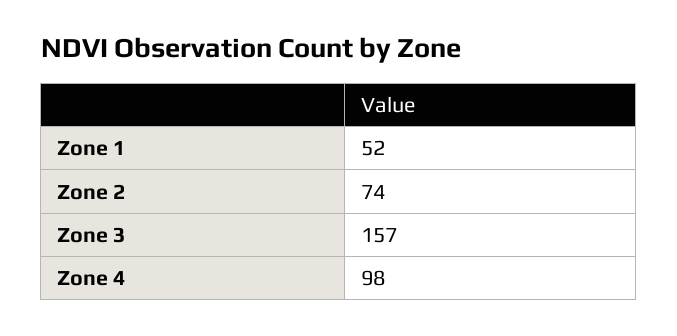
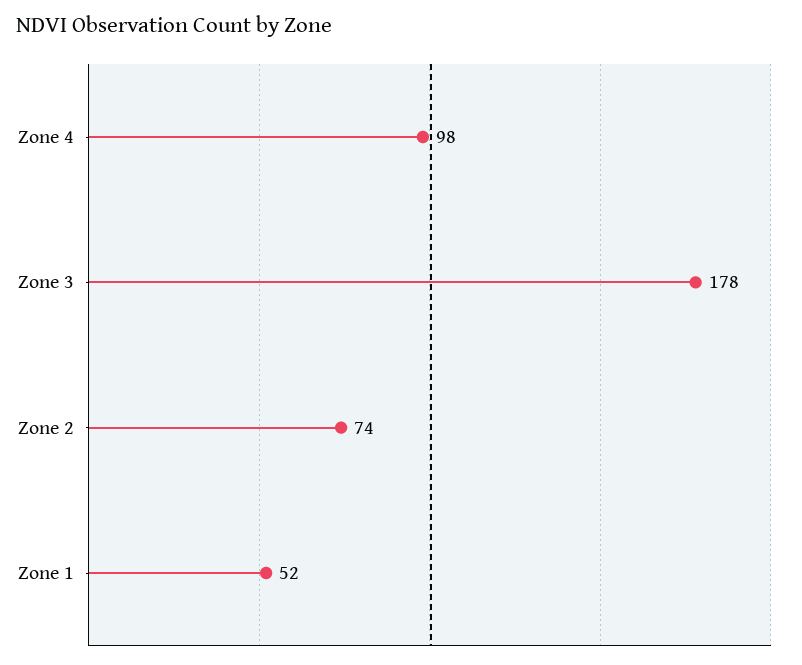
  {
    "Zone 1": 52,
    "Zone 2": 74,
-   "Zone 3": 157,
+   "Zone 3": 178,
    "Zone 4": 98
  }

